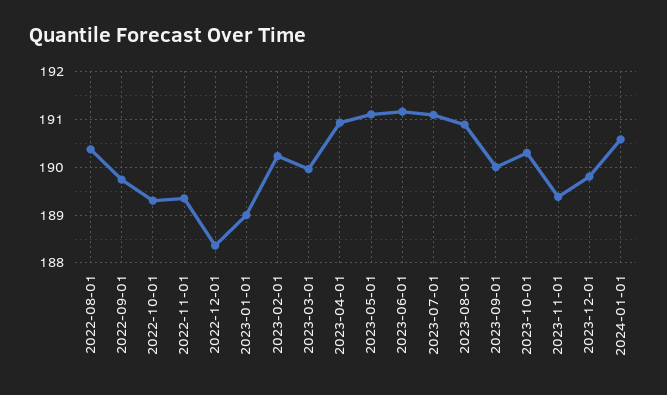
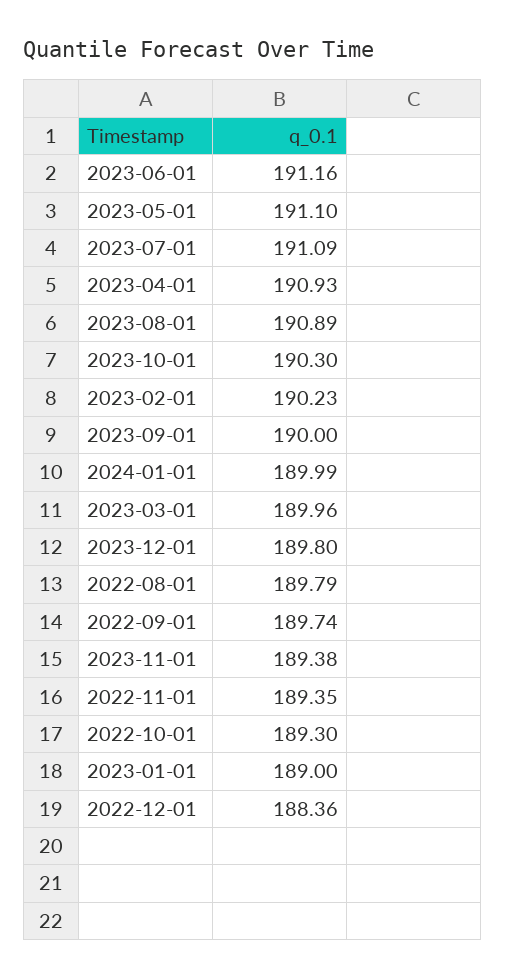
  {
-   "2022-08-01": 190.4,
+   "2022-08-01": 189.79,
    "2022-09-01": 189.74,
    "2022-10-01": 189.3,
    "2022-11-01": 189.35,
    "2022-12-01": 188.36,
    "2023-01-01": 189,
    "2023-02-01": 190.23,
    "2023-03-01": 189.96,
    "2023-04-01": 190.93,
    "2023-05-01": 191.1,
    "2023-06-01": 191.16,
    "2023-07-01": 191.09,
    "2023-08-01": 190.89,
    "2023-09-01": 190,
    "2023-10-01": 190.3,
    "2023-11-01": 189.38,
    "2023-12-01": 189.8,
-   "2024-01-01": 190.6
+   "2024-01-01": 189.99
  }

